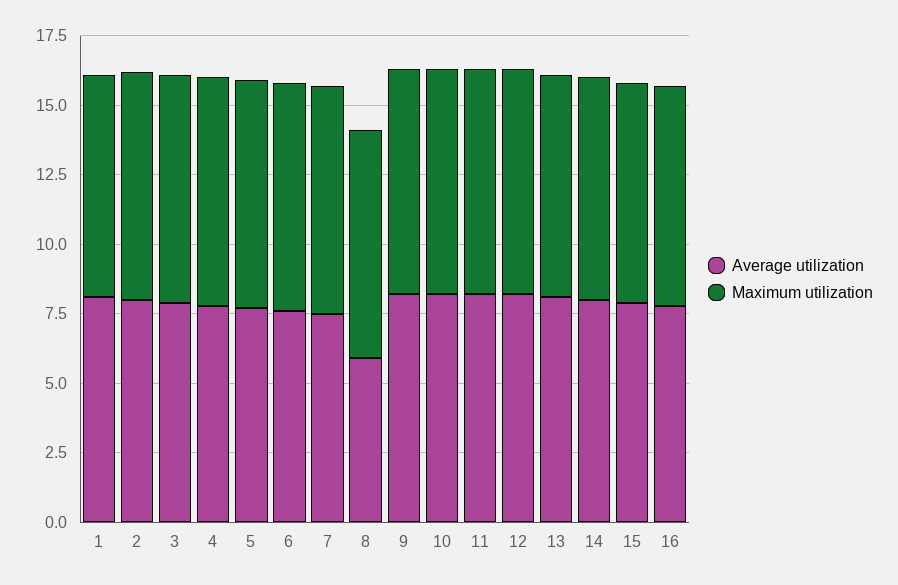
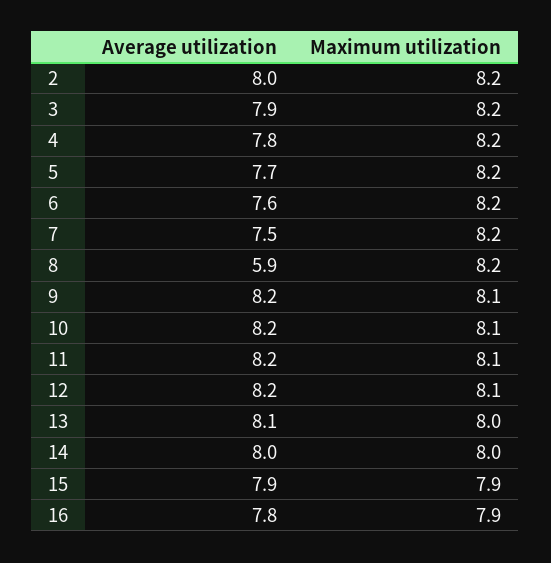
  {
    "Average utilization": {
-     "1": 8,
      "2": 8,
      "3": 7.9,
      "4": 7.8,
      "5": 7.7,
      "6": 7.6,
      "7": 7.5,
      "8": 5.9,
      "9": 8.2,
      "10": 8.2,
      "11": 8.2,
      "12": 8.2,
      "13": 8.1,
      "14": 8,
      "15": 7.9,
      "16": 7.8
    },
    "Maximum utilization": {
-     "1": 8,
      "2": 8.2,
      "3": 8.2,
      "4": 8.2,
      "5": 8.2,
      "6": 8.2,
      "7": 8.2,
      "8": 8.2,
      "9": 8.1,
      "10": 8.1,
      "11": 8.1,
      "12": 8.1,
      "13": 8,
      "14": 8,
      "15": 7.9,
      "16": 7.9
    }
  }

